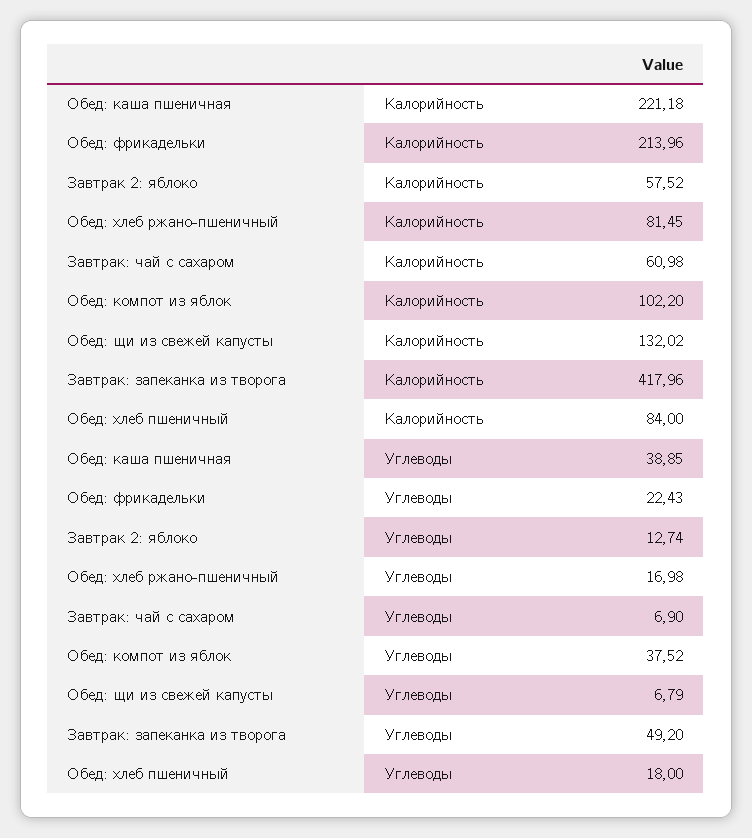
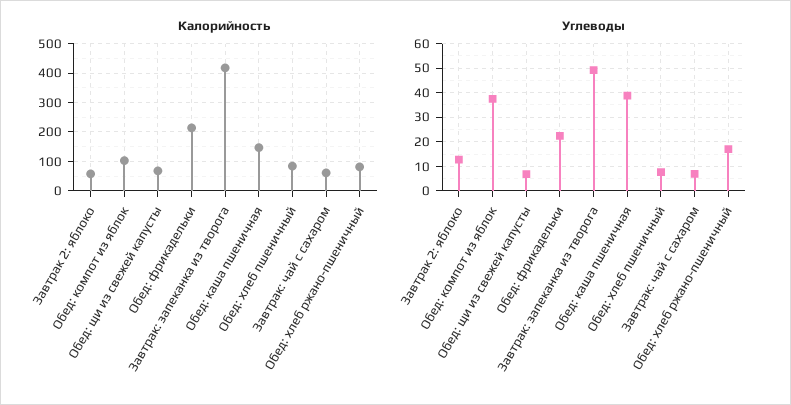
  {
    "Калорийность": {
-     "Обед: каша пшеничная": 221.18,
+     "Обед: каша пшеничная": 150,
      "Обед: фрикадельки": 213.96,
      "Завтрак 2: яблоко": 57.52,
      "Обед: хлеб ржано-пшеничный": 81.45,
      "Завтрак: чай с сахаром": 60.98,
      "Обед: компот из яблок": 102.2,
-     "Обед: щи из свежей капусты": 132.02,
+     "Обед: щи из свежей капусты": 75,
      "Завтрак: запеканка из творога": 417.96,
      "Обед: хлеб пшеничный": 84
    },
    "Углеводы": {
      "Обед: каша пшеничная": 38.85,
      "Обед: фрикадельки": 22.43,
      "Завтрак 2: яблоко": 12.74,
      "Обед: хлеб ржано-пшеничный": 16.98,
      "Завтрак: чай с сахаром": 6.9,
      "Обед: компот из яблок": 37.52,
      "Обед: щи из свежей капусты": 6.79,
      "Завтрак: запеканка из творога": 49.2,
-     "Обед: хлеб пшеничный": 18
+     "Обед: хлеб пшеничный": 7.5
    }
  }

